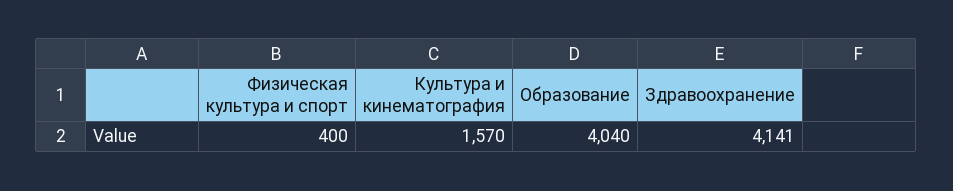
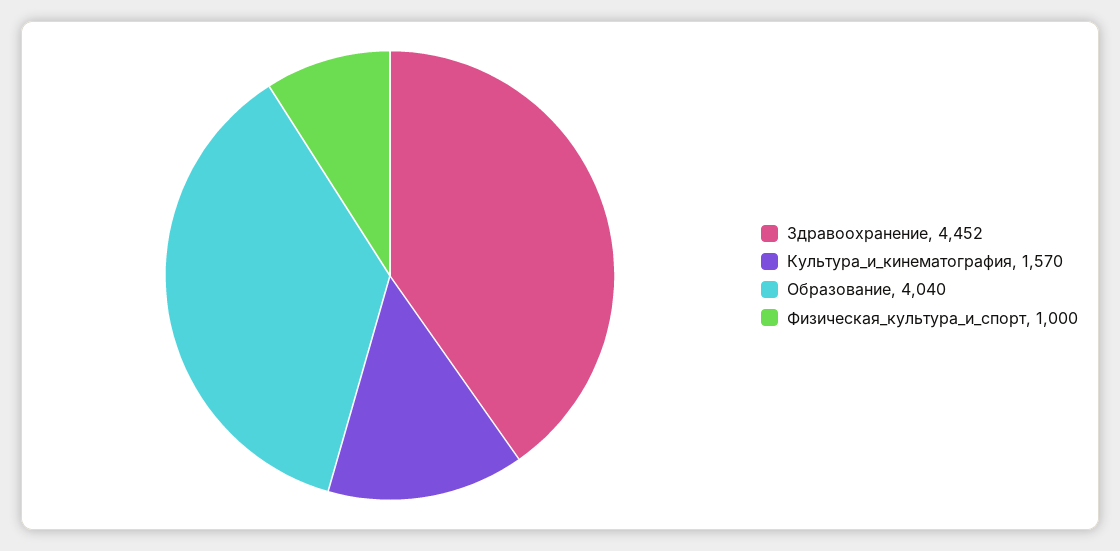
  {
-   "Физическая культура и спорт": 400,
+   "Физическая культура и спорт": 1000,
    "Культура и кинематография": 1570,
    "Образование": 4040,
-   "Здравоохранение": 4141
+   "Здравоохранение": 4452
  }

